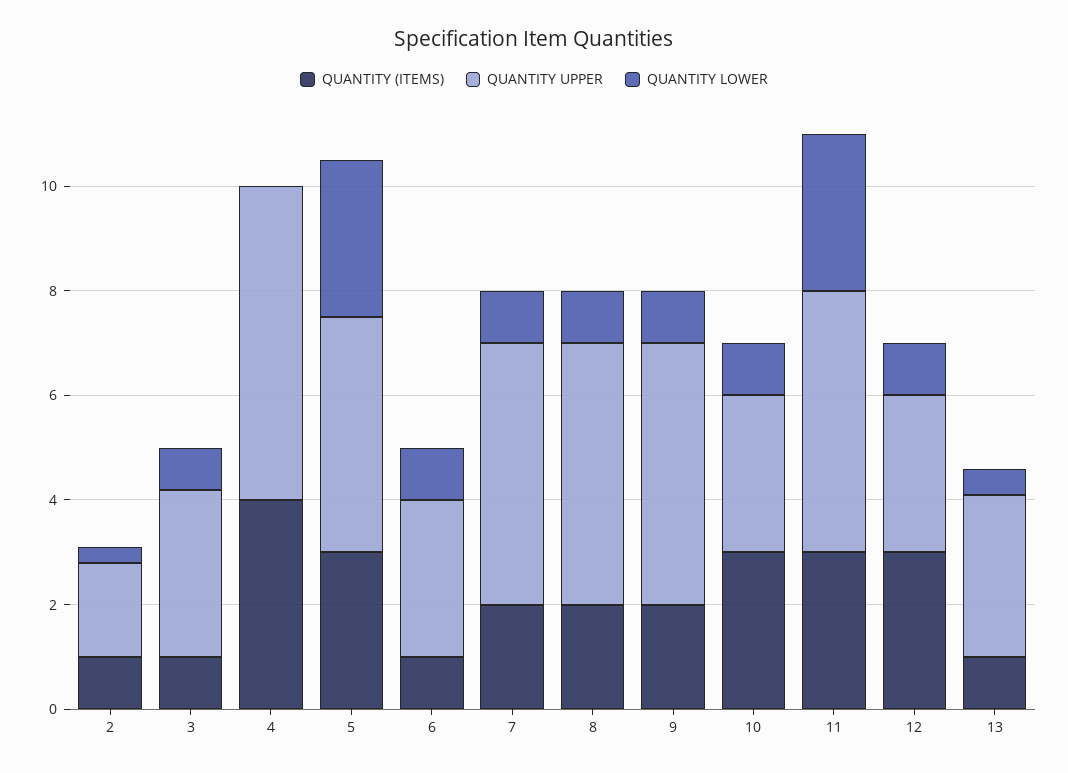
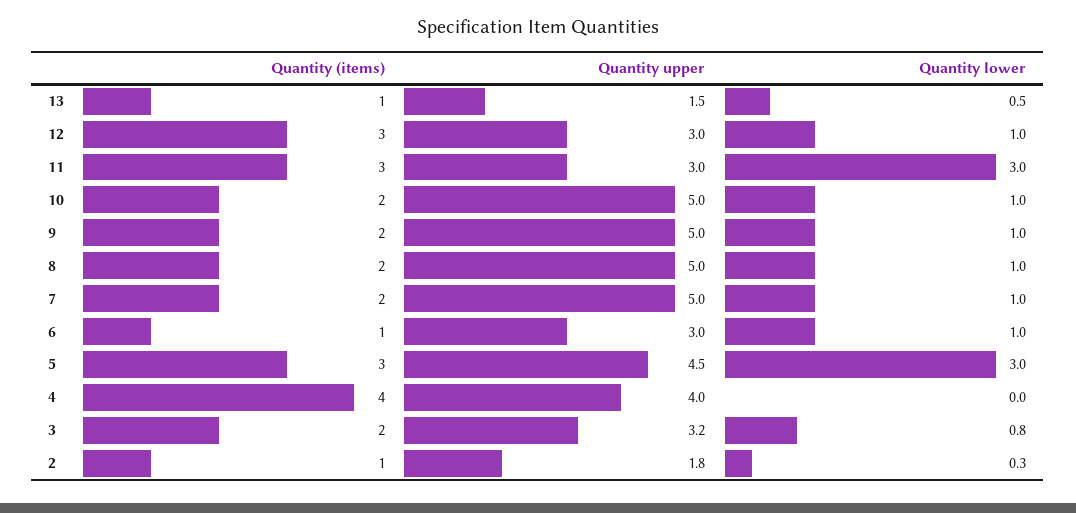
  {
    "QUANTITY (ITEMS)": {
      "2": 1,
-     "3": 1,
+     "3": 2,
      "4": 4,
      "5": 3,
      "6": 1,
      "7": 2,
      "8": 2,
      "9": 2,
-     "10": 3,
+     "10": 2,
      "11": 3,
      "12": 3,
      "13": 1
    },
    "QUANTITY UPPER": {
      "2": 1.8,
      "3": 3.2,
-     "4": 6,
+     "4": 4,
      "5": 4.5,
      "6": 3,
      "7": 5,
      "8": 5,
      "9": 5,
-     "10": 3,
+     "10": 5,
-     "11": 5,
+     "11": 3,
      "12": 3,
-     "13": 3
+     "13": 1.5
    },
    "QUANTITY LOWER": {
      "2": 0.3,
      "3": 0.8,
      "4": 0,
      "5": 3,
      "6": 1,
      "7": 1,
      "8": 1,
      "9": 1,
      "10": 1,
      "11": 3,
      "12": 1,
      "13": 0.5
    }
  }

